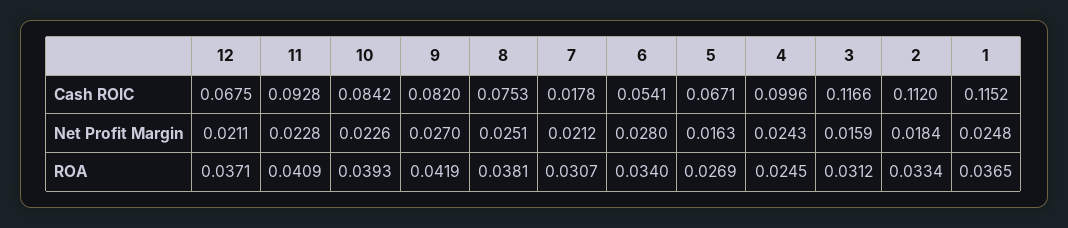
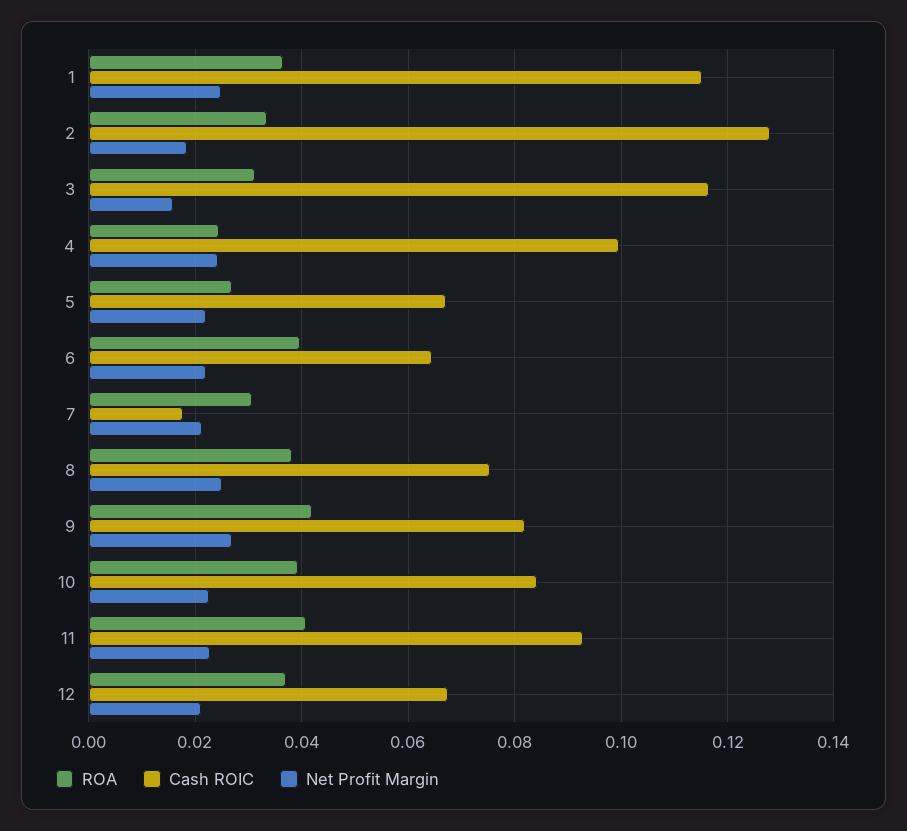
  {
    "Cash ROIC": {
      "12": 0.0675,
      "11": 0.0928,
      "10": 0.0842,
      "9": 0.082,
      "8": 0.0753,
      "7": 0.0178,
-     "6": 0.0541,
+     "6": 0.064,
      "5": 0.0671,
      "4": 0.0996,
      "3": 0.1166,
-     "2": 0.112,
+     "2": 0.128,
      "1": 0.1152
    },
    "Net Profit Margin": {
      "12": 0.0211,
      "11": 0.0228,
      "10": 0.0226,
      "9": 0.027,
      "8": 0.0251,
      "7": 0.0212,
-     "6": 0.028,
+     "6": 0.022,
-     "5": 0.0163,
+     "5": 0.022,
      "4": 0.0243,
      "3": 0.0159,
      "2": 0.0184,
      "1": 0.0248
    },
    "ROA": {
      "12": 0.0371,
      "11": 0.0409,
      "10": 0.0393,
      "9": 0.0419,
      "8": 0.0381,
      "7": 0.0307,
-     "6": 0.034,
+     "6": 0.04,
      "5": 0.0269,
      "4": 0.0245,
      "3": 0.0312,
      "2": 0.0334,
      "1": 0.0365
    }
  }

